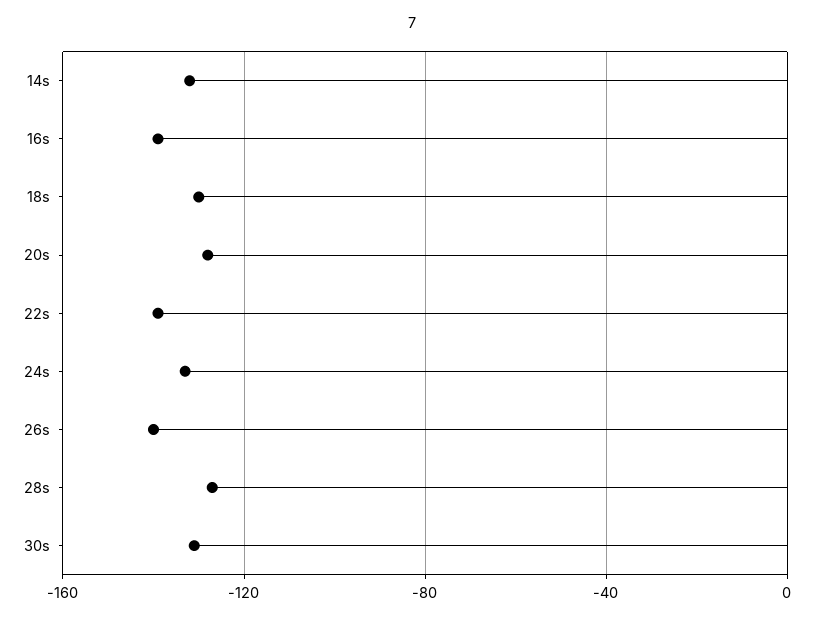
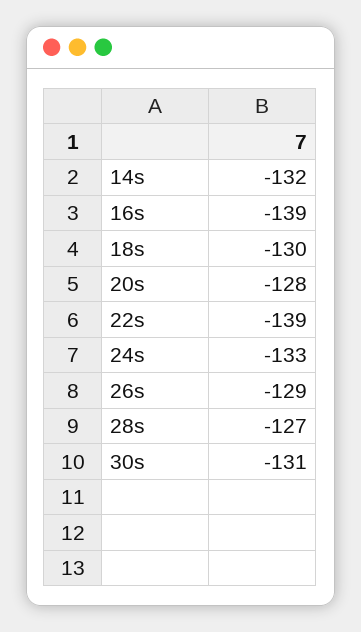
  {
    "14s": -132,
    "16s": -139,
    "18s": -130,
    "20s": -128,
    "22s": -139,
    "24s": -133,
-   "26s": -140,
+   "26s": -129,
    "28s": -127,
    "30s": -131
  }

